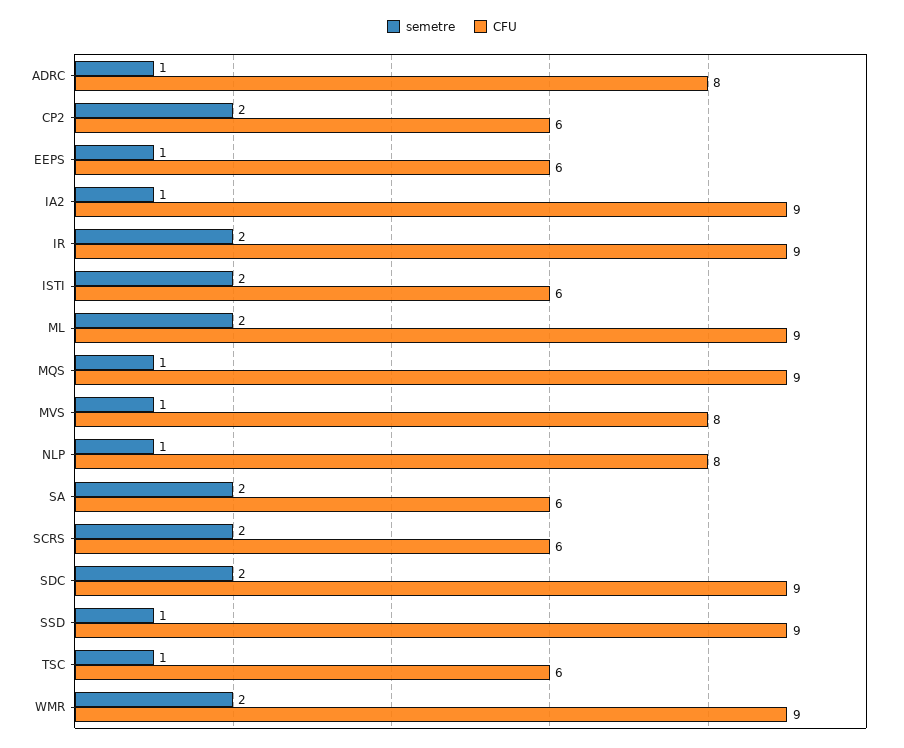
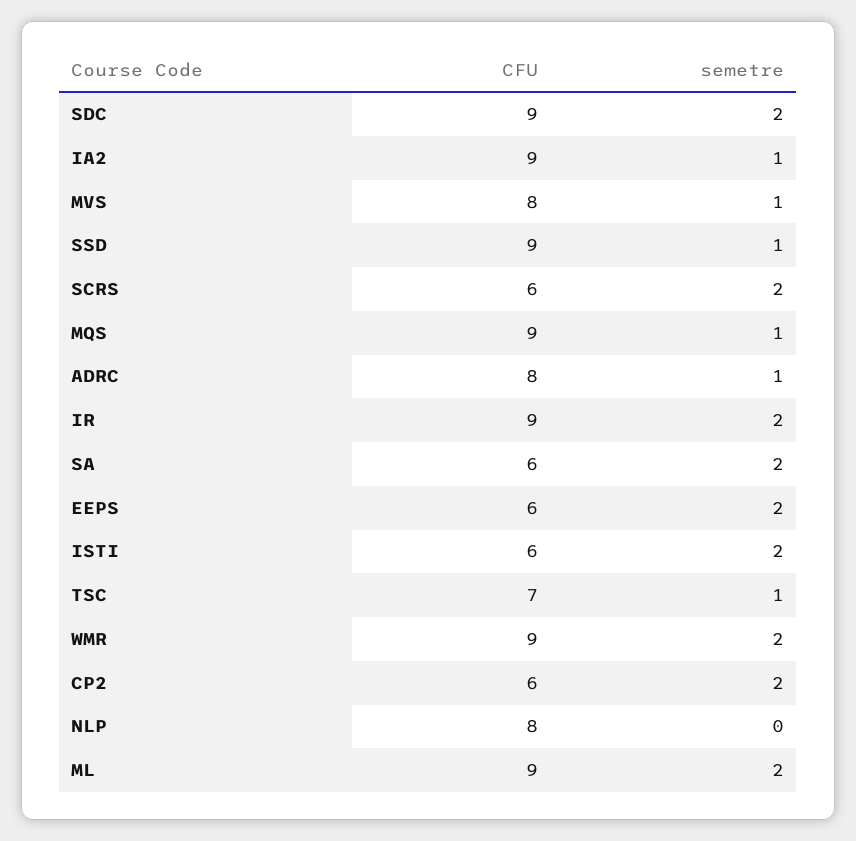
  {
    "semetre": {
      "ADRC": 1,
      "CP2": 2,
-     "EEPS": 1,
+     "EEPS": 2,
      "IA2": 1,
      "IR": 2,
      "ISTI": 2,
      "ML": 2,
      "MQS": 1,
      "MVS": 1,
-     "NLP": 1,
+     "NLP": 0,
      "SA": 2,
      "SCRS": 2,
      "SDC": 2,
      "SSD": 1,
      "TSC": 1,
      "WMR": 2
    },
    "CFU": {
      "ADRC": 8,
      "CP2": 6,
      "EEPS": 6,
      "IA2": 9,
      "IR": 9,
      "ISTI": 6,
      "ML": 9,
      "MQS": 9,
      "MVS": 8,
      "NLP": 8,
      "SA": 6,
      "SCRS": 6,
      "SDC": 9,
      "SSD": 9,
-     "TSC": 6,
+     "TSC": 7,
      "WMR": 9
    }
  }

